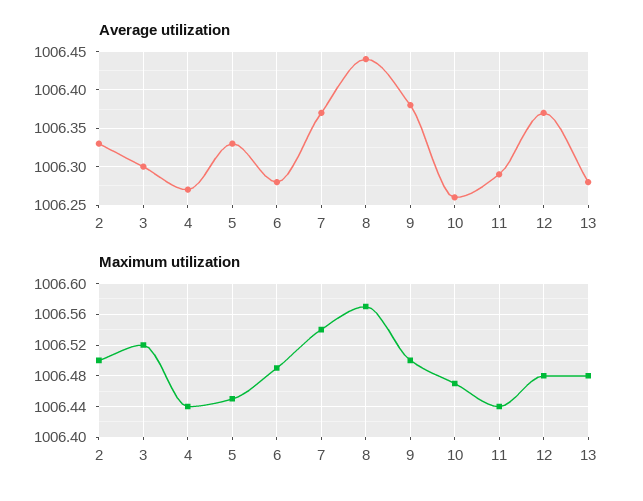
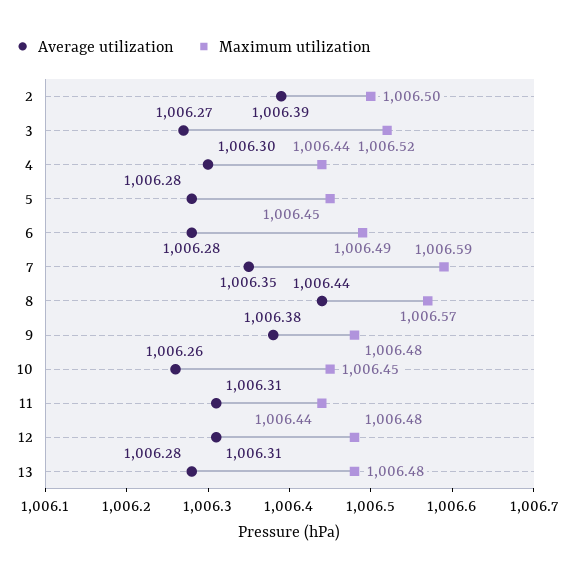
  {
    "Average utilization": {
-     "2": 1006.33,
+     "2": 1006.39,
-     "3": 1006.3,
+     "3": 1006.27,
-     "4": 1006.27,
+     "4": 1006.3,
-     "5": 1006.33,
+     "5": 1006.28,
      "6": 1006.28,
-     "7": 1006.37,
+     "7": 1006.35,
      "8": 1006.44,
      "9": 1006.38,
      "10": 1006.26,
-     "11": 1006.29,
+     "11": 1006.31,
-     "12": 1006.37,
+     "12": 1006.31,
      "13": 1006.28
    },
    "Maximum utilization": {
      "2": 1006.5,
      "3": 1006.52,
      "4": 1006.44,
      "5": 1006.45,
      "6": 1006.49,
-     "7": 1006.54,
+     "7": 1006.59,
      "8": 1006.57,
-     "9": 1006.5,
+     "9": 1006.48,
-     "10": 1006.47,
+     "10": 1006.45,
      "11": 1006.44,
      "12": 1006.48,
      "13": 1006.48
    }
  }

